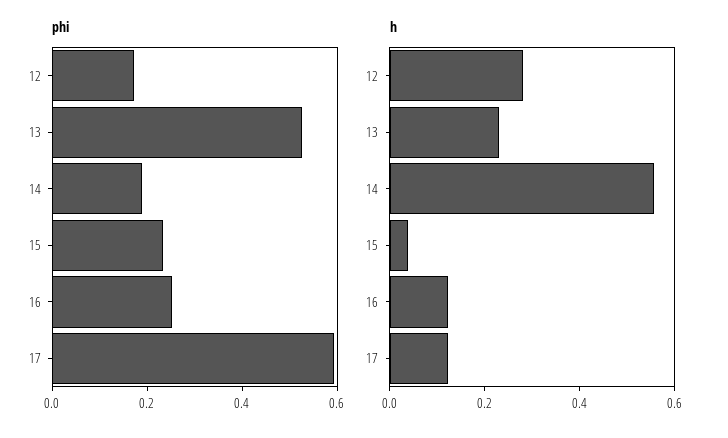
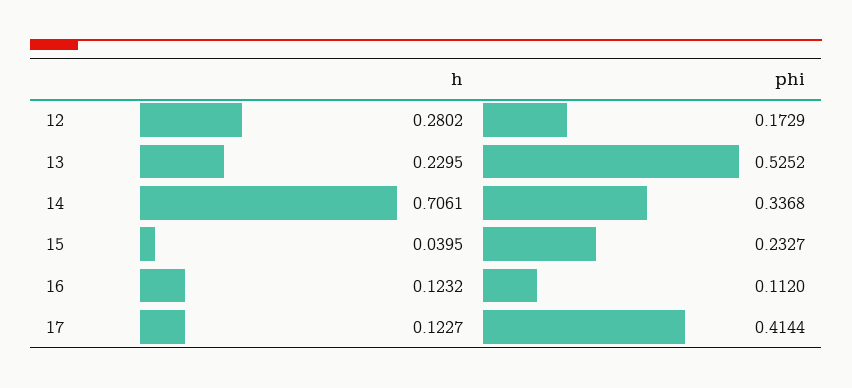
  {
    "phi": {
      "12": 0.1729,
      "13": 0.5252,
-     "14": 0.2,
+     "14": 0.3368,
      "15": 0.2327,
-     "16": 0.25,
+     "16": 0.112,
-     "17": 0.6
+     "17": 0.4144
    },
    "h": {
      "12": 0.2802,
      "13": 0.2295,
-     "14": 0.55,
+     "14": 0.7061,
      "15": 0.0395,
      "16": 0.1232,
      "17": 0.1227
    }
  }

